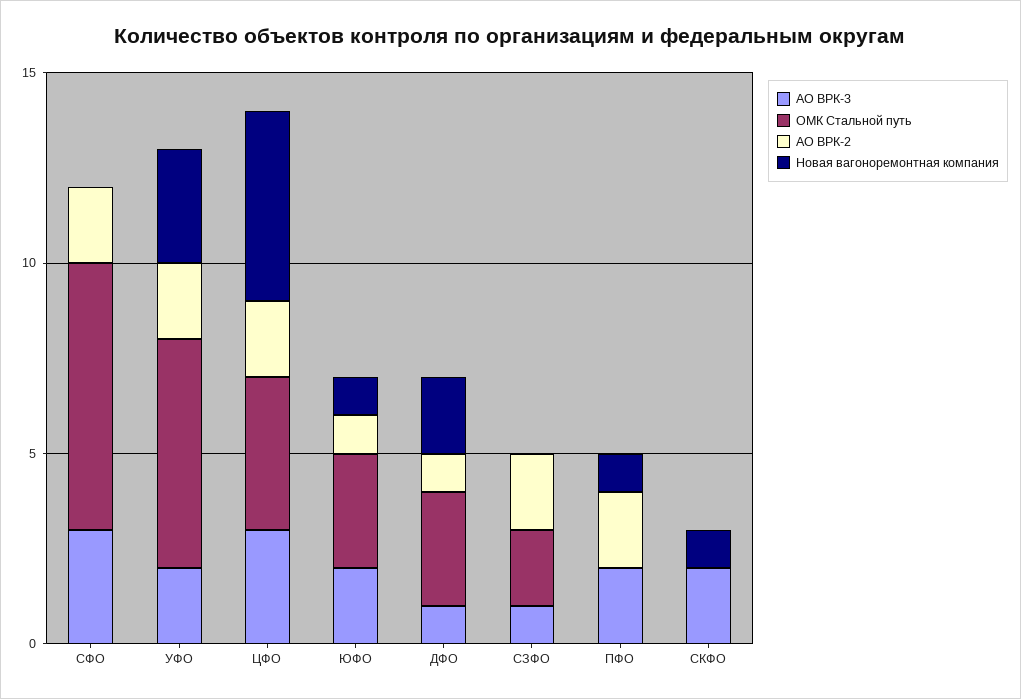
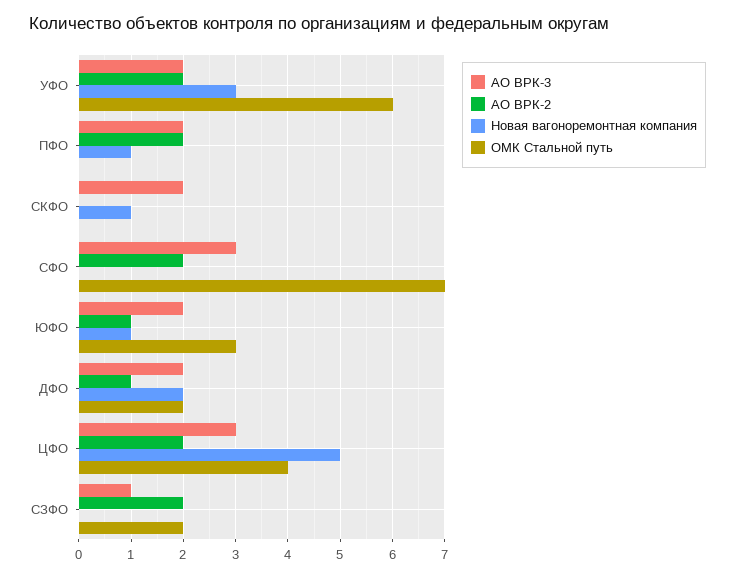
  {
    "АО ВРК-3": {
      "СФО": 3,
      "УФО": 2,
      "ЦФО": 3,
      "ЮФО": 2,
-     "ДФО": 1,
+     "ДФО": 2,
      "СЗФО": 1,
      "ПФО": 2,
      "СКФО": 2
    },
    "ОМК Стальной путь": {
      "СФО": 7,
      "УФО": 6,
      "ЦФО": 4,
      "ЮФО": 3,
-     "ДФО": 3,
+     "ДФО": 2,
      "СЗФО": 2,
      "ПФО": 0,
      "СКФО": 0
    },
    "АО ВРК-2": {
      "СФО": 2,
      "УФО": 2,
      "ЦФО": 2,
      "ЮФО": 1,
      "ДФО": 1,
      "СЗФО": 2,
      "ПФО": 2,
      "СКФО": 0
    },
    "Новая вагоноремонтная компания": {
      "СФО": 0,
      "УФО": 3,
      "ЦФО": 5,
      "ЮФО": 1,
      "ДФО": 2,
      "СЗФО": 0,
      "ПФО": 1,
      "СКФО": 1
    }
  }

